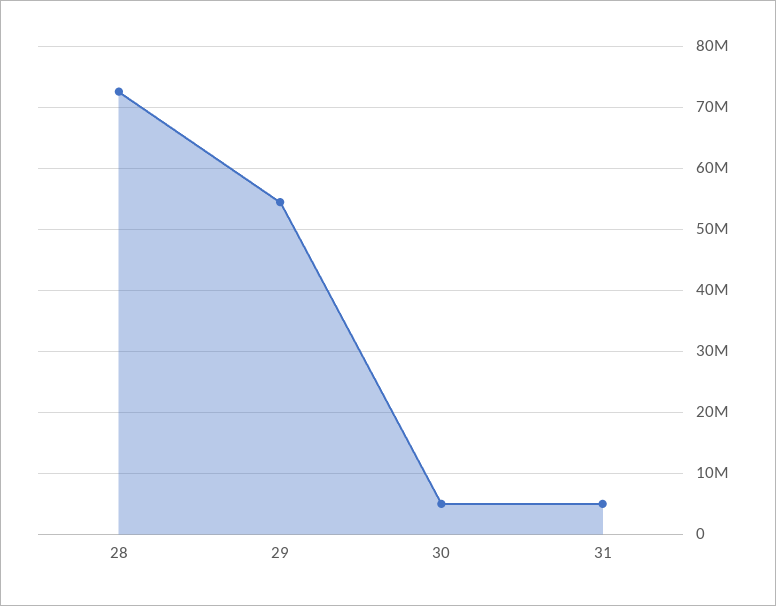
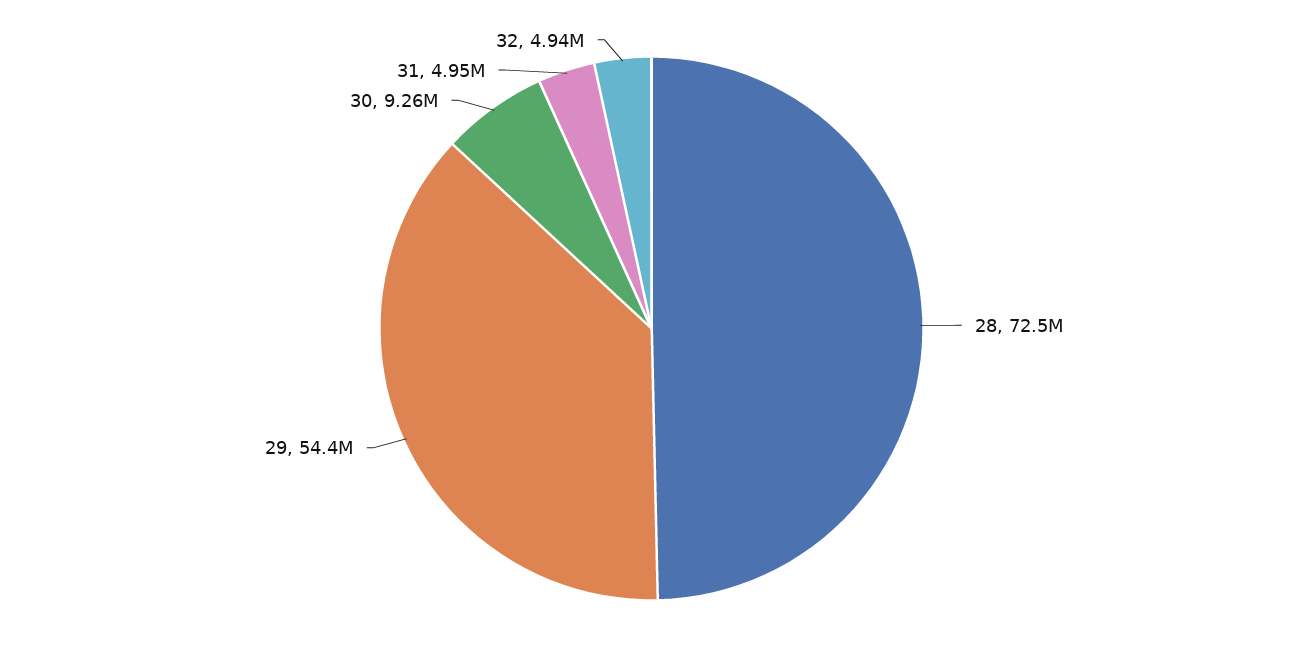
  {
    "28": 72500000,
    "29": 54400000,
-   "30": 5000000,
+   "30": 9260000,
-   "31": 4950000
+   "31": 4950000,
+   "32": 4940000
  }

